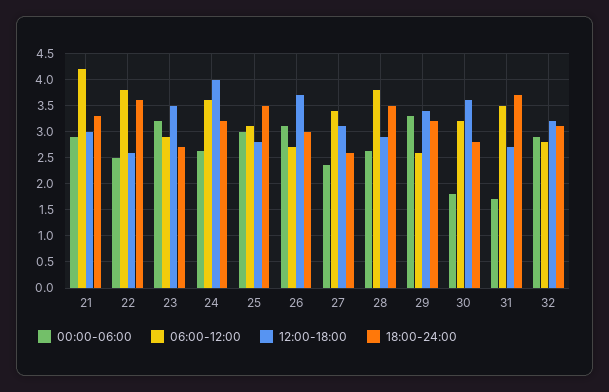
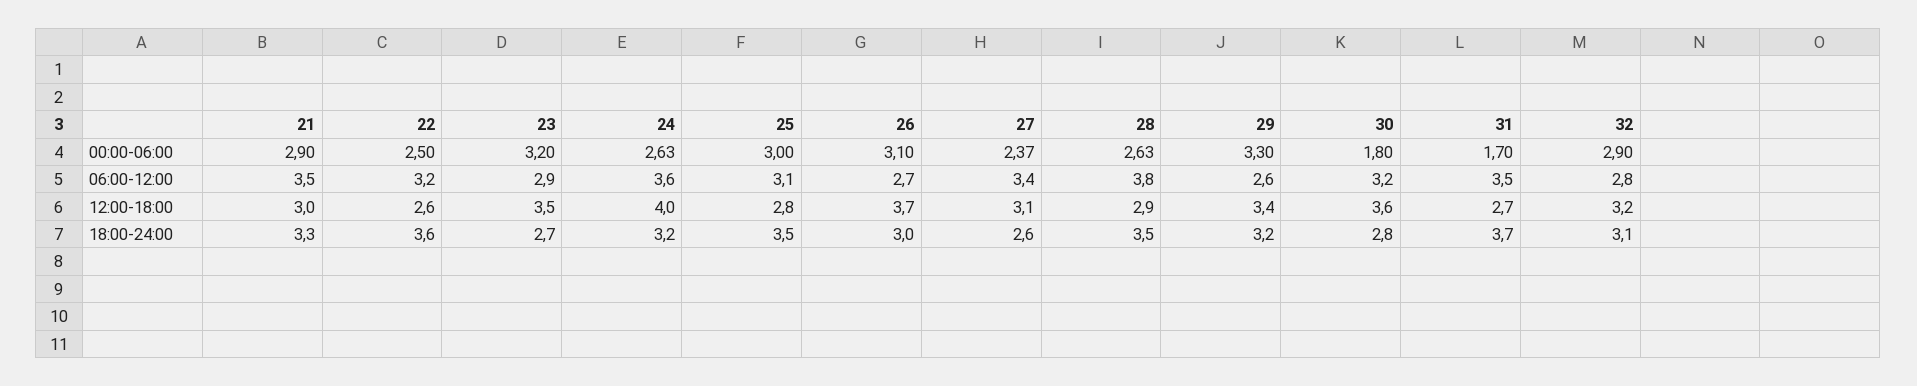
  {
    "00:00-06:00": {
      "21": 2.9,
      "22": 2.5,
      "23": 3.2,
      "24": 2.63,
      "25": 3,
      "26": 3.1,
      "27": 2.37,
      "28": 2.63,
      "29": 3.3,
      "30": 1.8,
      "31": 1.7,
      "32": 2.9
    },
    "06:00-12:00": {
-     "21": 4.25,
+     "21": 3.5,
-     "22": 3.75,
+     "22": 3.2,
      "23": 2.9,
      "24": 3.6,
      "25": 3.1,
      "26": 2.7,
      "27": 3.4,
      "28": 3.8,
      "29": 2.6,
      "30": 3.2,
      "31": 3.5,
      "32": 2.8
    },
    "12:00-18:00": {
      "21": 3,
      "22": 2.6,
      "23": 3.5,
      "24": 4,
      "25": 2.8,
      "26": 3.7,
      "27": 3.1,
      "28": 2.9,
      "29": 3.4,
      "30": 3.6,
      "31": 2.7,
      "32": 3.2
    },
    "18:00-24:00": {
      "21": 3.3,
      "22": 3.6,
      "23": 2.7,
      "24": 3.2,
      "25": 3.5,
      "26": 3,
      "27": 2.6,
      "28": 3.5,
      "29": 3.2,
      "30": 2.8,
      "31": 3.7,
      "32": 3.1
    }
  }

